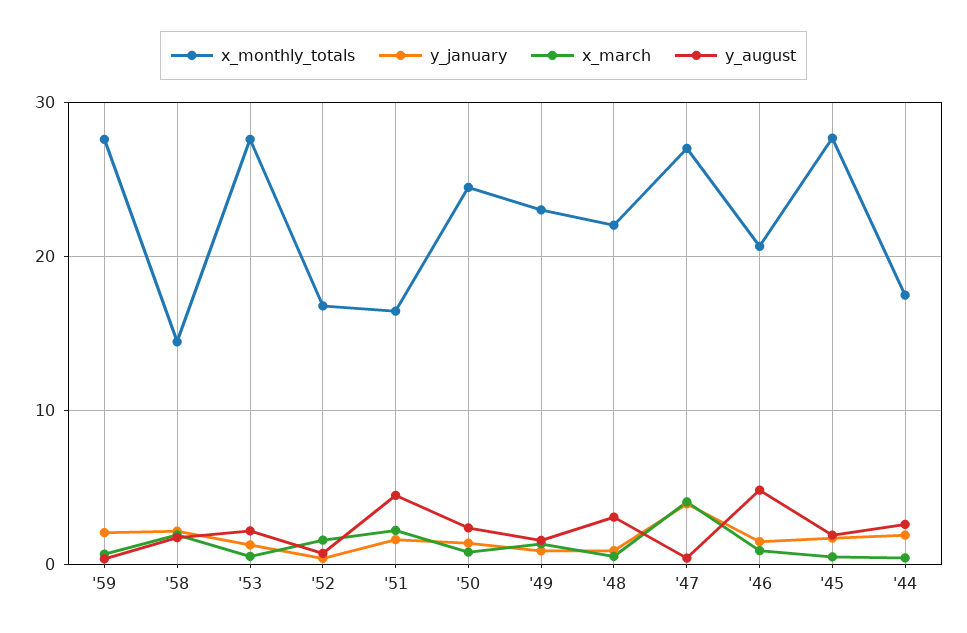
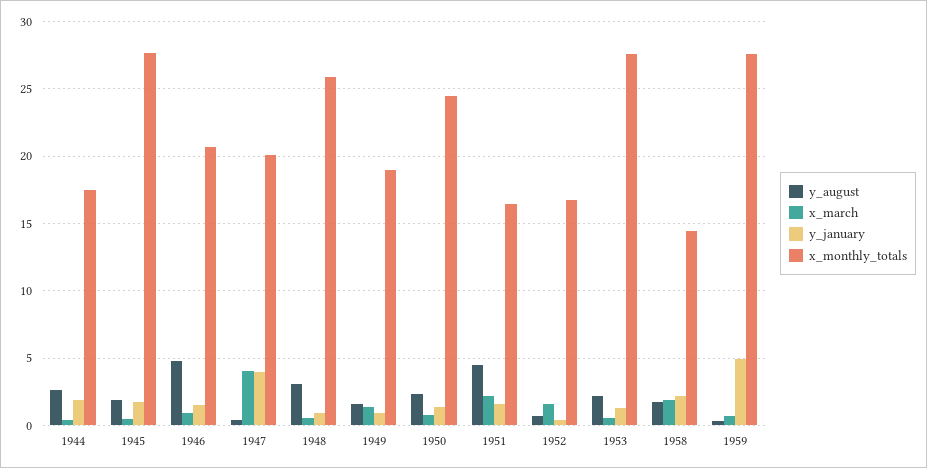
  {
    "x_monthly_totals": {
      "'59": 27.5,
      "'58": 14.5,
      "'53": 27.5,
      "'52": 17,
      "'51": 16.5,
      "'50": 24.5,
-     "'49": 23,
+     "'49": 19,
-     "'48": 22,
+     "'48": 26,
-     "'47": 27,
+     "'47": 20,
      "'46": 20.5,
      "'45": 27.5,
      "'44": 17.5
    },
    "y_january": {
-     "'59": 2,
+     "'59": 5,
      "'58": 2,
      "'53": 1.5,
      "'52": 0.5,
      "'51": 1.5,
      "'50": 1.5,
      "'49": 1,
      "'48": 1,
      "'47": 4,
      "'46": 1.5,
      "'45": 1.5,
      "'44": 2
    },
    "x_march": {
      "'59": 0.5,
      "'58": 2,
      "'53": 0.5,
      "'52": 1.5,
      "'51": 2,
      "'50": 1,
      "'49": 1.5,
      "'48": 0.5,
      "'47": 4,
      "'46": 1,
      "'45": 0.5,
      "'44": 0.5
    },
    "y_august": {
      "'59": 0.5,
      "'58": 1.5,
      "'53": 2,
      "'52": 0.5,
      "'51": 4.5,
      "'50": 2.5,
      "'49": 1.5,
      "'48": 3,
      "'47": 0.5,
      "'46": 5,
      "'45": 2,
      "'44": 2.5
    }
  }

